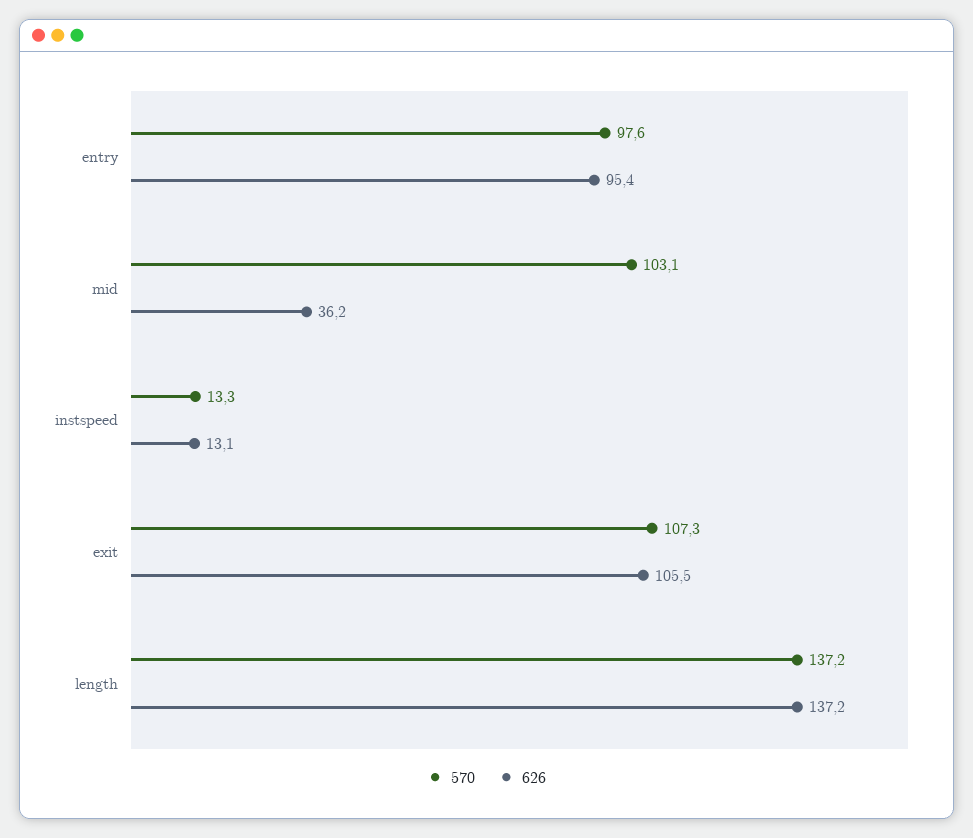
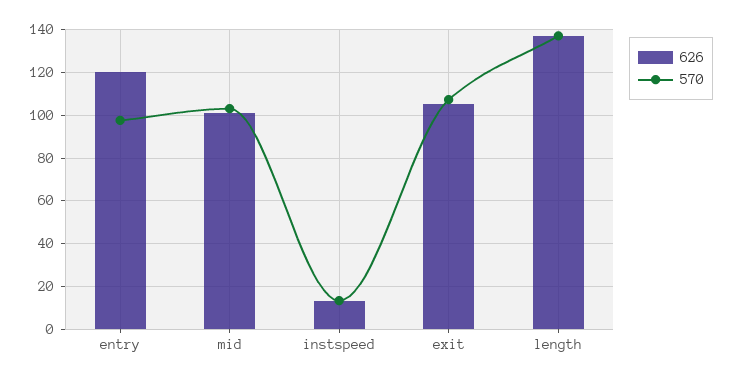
  {
    "570": {
      "entry": 97.6,
      "mid": 103.1,
      "instspeed": 13.3,
      "exit": 107.3,
      "length": 137.2
    },
    "626": {
-     "entry": 95.4,
+     "entry": 120,
-     "mid": 36.2,
+     "mid": 100,
      "instspeed": 13.1,
      "exit": 105.5,
      "length": 137.2
    }
  }

